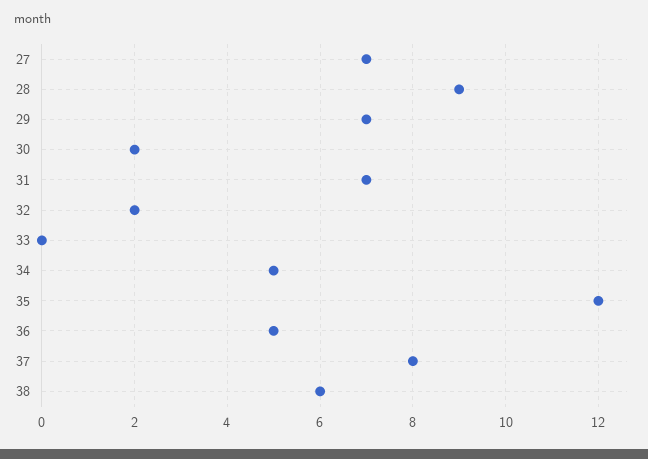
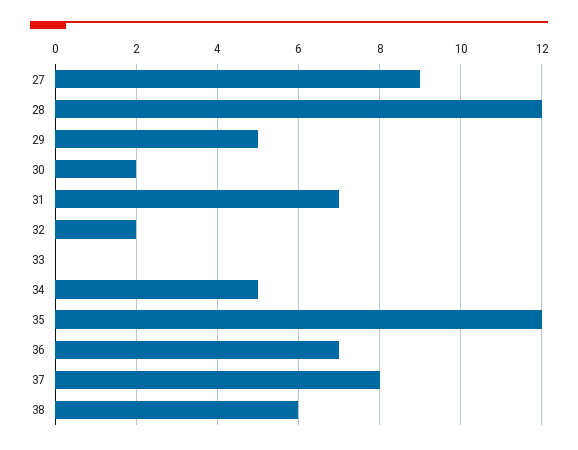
  {
-   "27": 7,
+   "27": 9,
-   "28": 9,
+   "28": 12,
-   "29": 7,
+   "29": 5,
    "30": 2,
    "31": 7,
    "32": 2,
    "33": 0,
    "34": 5,
    "35": 12,
-   "36": 5,
+   "36": 7,
    "37": 8,
    "38": 6
  }

